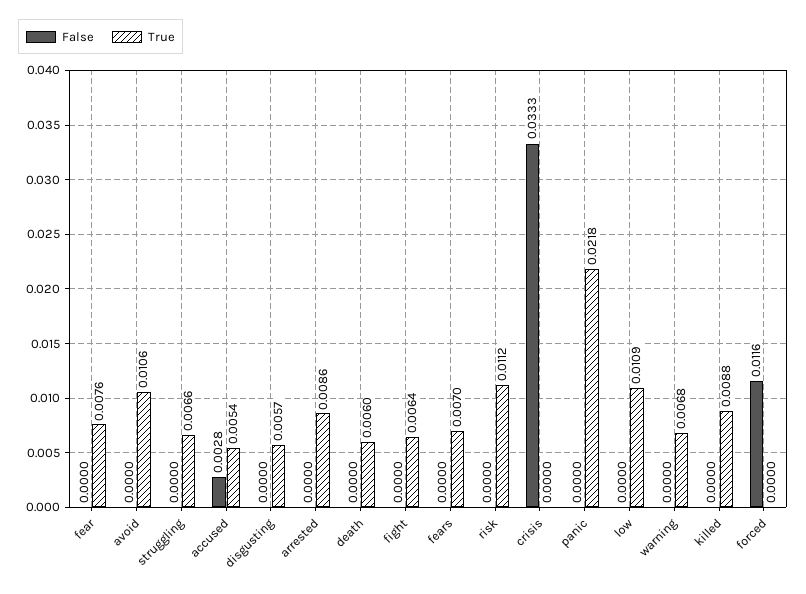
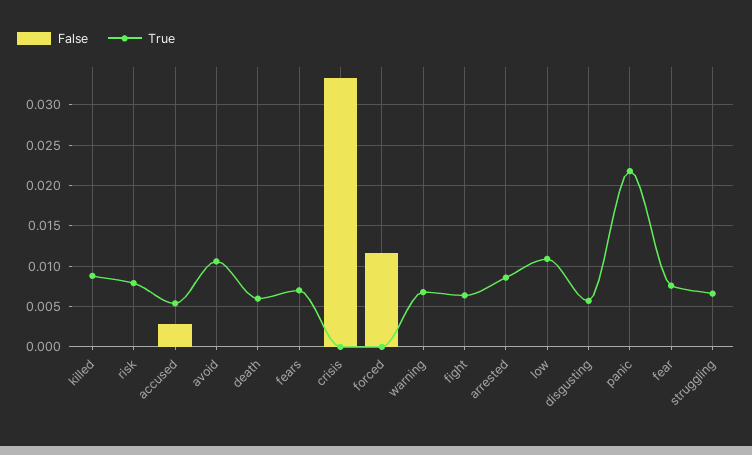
  {
    "False": {
      "fear": 0,
      "avoid": 0,
      "struggling": 0,
      "accused": 0.0028,
      "disgusting": 0,
      "arrested": 0,
      "death": 0,
      "fight": 0,
      "fears": 0,
      "risk": 0,
      "crisis": 0.0333,
      "panic": 0,
      "low": 0,
      "warning": 0,
      "killed": 0,
      "forced": 0.0116
    },
    "True": {
      "fear": 0.0076,
      "avoid": 0.0106,
      "struggling": 0.0066,
      "accused": 0.0054,
      "disgusting": 0.0057,
      "arrested": 0.0086,
      "death": 0.006,
      "fight": 0.0064,
      "fears": 0.007,
-     "risk": 0.0112,
+     "risk": 0.008,
      "crisis": 0,
      "panic": 0.0218,
      "low": 0.0109,
      "warning": 0.0068,
      "killed": 0.0088,
      "forced": 0
    }
  }

